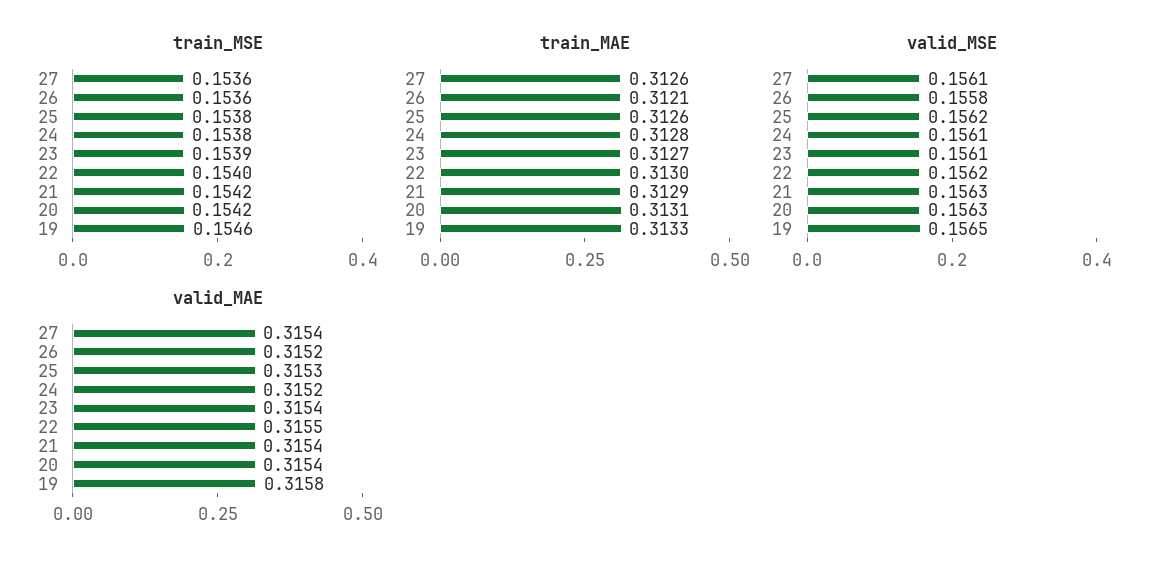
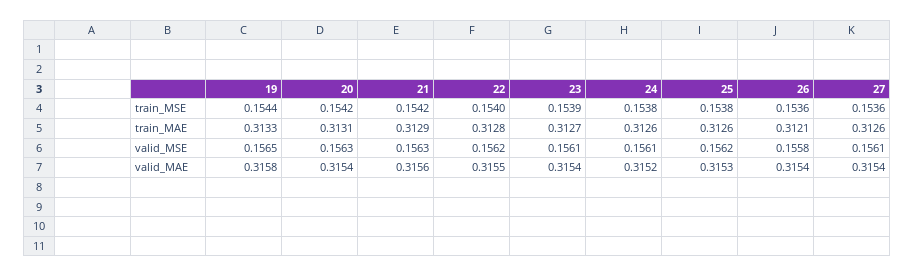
  {
    "train_MSE": {
      "27": 0.1536,
      "26": 0.1536,
      "25": 0.1538,
      "24": 0.1538,
      "23": 0.1539,
      "22": 0.154,
      "21": 0.1542,
      "20": 0.1542,
-     "19": 0.1546
+     "19": 0.1544
    },
    "train_MAE": {
      "27": 0.3126,
      "26": 0.3121,
      "25": 0.3126,
-     "24": 0.3128,
+     "24": 0.3126,
      "23": 0.3127,
-     "22": 0.313,
+     "22": 0.3128,
      "21": 0.3129,
      "20": 0.3131,
      "19": 0.3133
    },
    "valid_MSE": {
      "27": 0.1561,
      "26": 0.1558,
      "25": 0.1562,
      "24": 0.1561,
      "23": 0.1561,
      "22": 0.1562,
      "21": 0.1563,
      "20": 0.1563,
      "19": 0.1565
    },
    "valid_MAE": {
      "27": 0.3154,
-     "26": 0.3152,
+     "26": 0.3154,
      "25": 0.3153,
      "24": 0.3152,
      "23": 0.3154,
      "22": 0.3155,
-     "21": 0.3154,
+     "21": 0.3156,
      "20": 0.3154,
      "19": 0.3158
    }
  }

